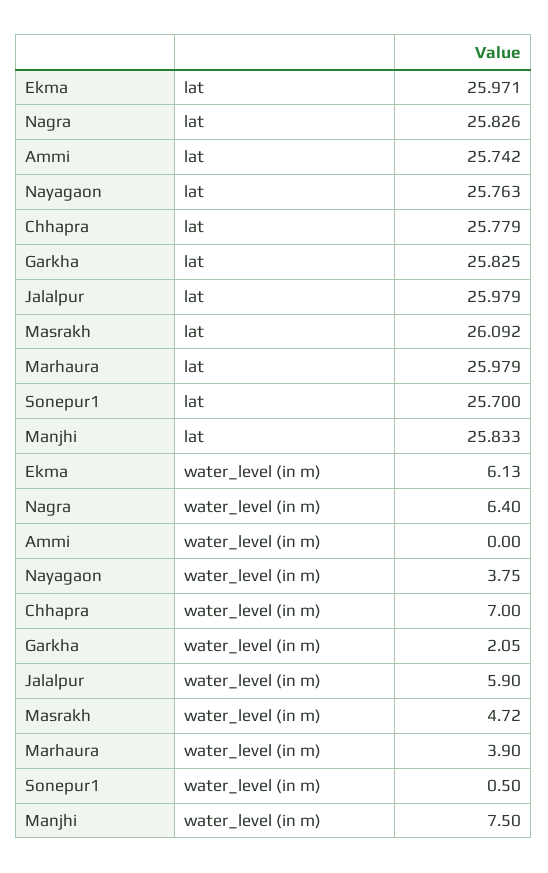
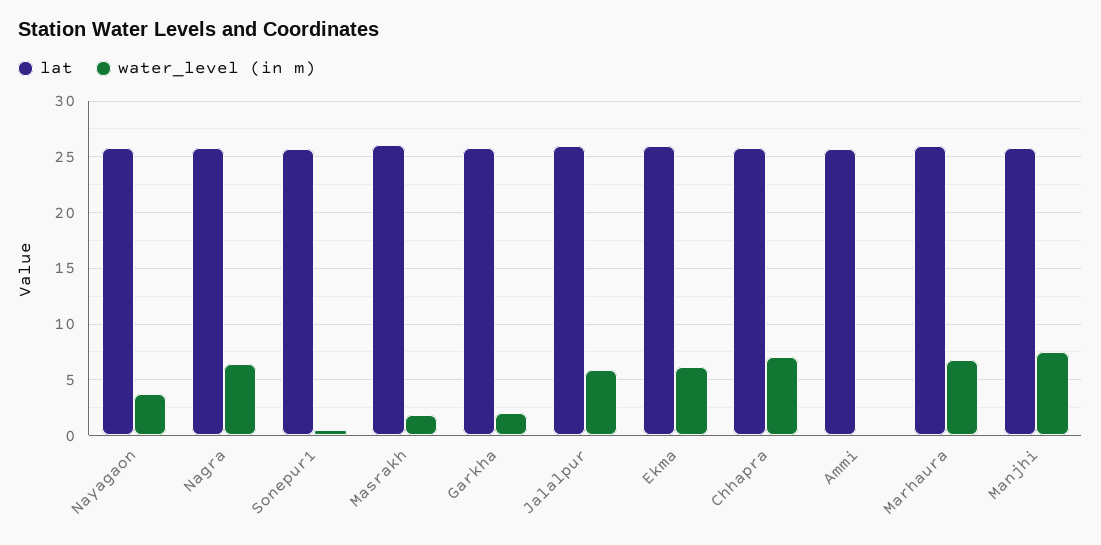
  {
    "lat": {
      "Ekma": 25.971,
      "Nagra": 25.826,
      "Ammi": 25.742,
      "Nayagaon": 25.763,
      "Chhapra": 25.779,
      "Garkha": 25.825,
      "Jalalpur": 25.979,
      "Masrakh": 26.092,
      "Marhaura": 25.979,
      "Sonepur1": 25.7,
      "Manjhi": 25.833
    },
    "water_level (in m)": {
      "Ekma": 6.13,
      "Nagra": 6.4,
      "Ammi": 0,
      "Nayagaon": 3.75,
      "Chhapra": 7,
      "Garkha": 2.05,
      "Jalalpur": 5.9,
-     "Masrakh": 4.72,
+     "Masrakh": 2,
-     "Marhaura": 3.9,
+     "Marhaura": 7,
      "Sonepur1": 0.5,
      "Manjhi": 7.5
    }
  }

